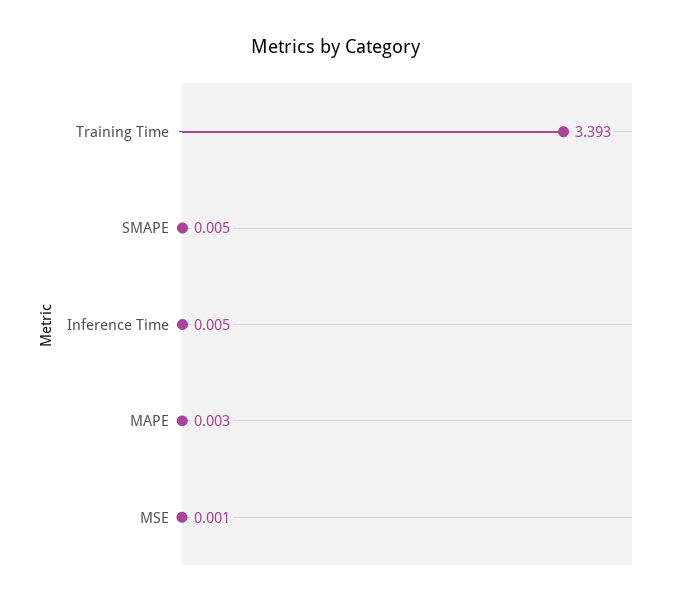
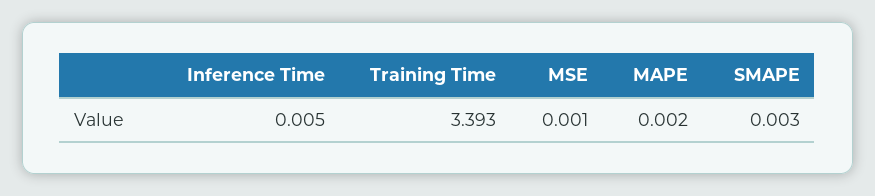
  {
    "Training Time": 3.393,
-   "SMAPE": 0.005,
+   "SMAPE": 0.003,
    "Inference Time": 0.005,
-   "MAPE": 0.003,
+   "MAPE": 0.002,
    "MSE": 0.001
  }

